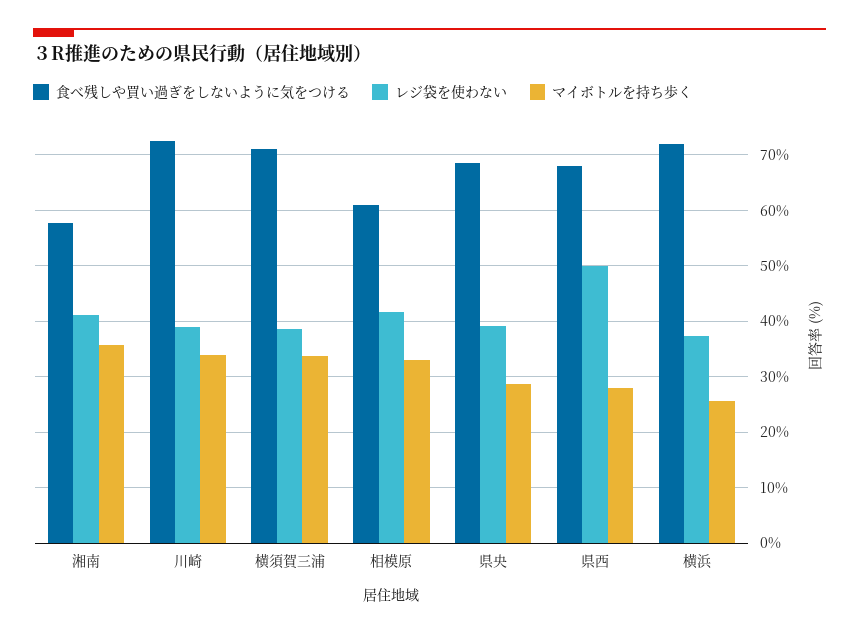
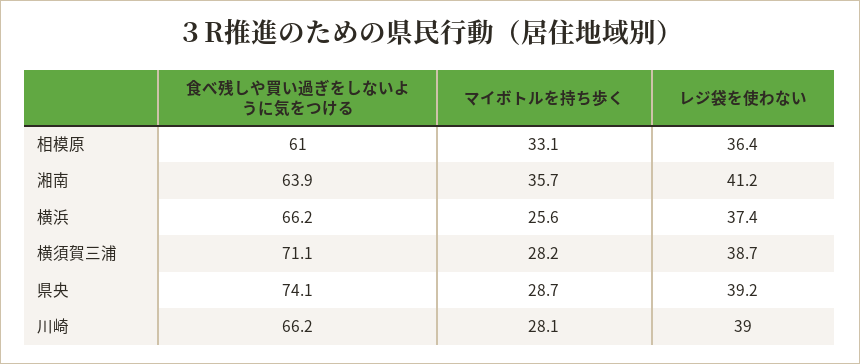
  {
    "食べ残しや買い過ぎをしないように気をつける": {
-     "湘南": 58,
+     "湘南": 63.9,
-     "川崎": 72,
+     "川崎": 66.2,
      "横須賀三浦": 71.1,
      "相模原": 61,
-     "県央": 68,
+     "県央": 74.1,
-     "県西": 68,
-     "横浜": 72
+     "横浜": 66.2
    },
    "レジ袋を使わない": {
      "湘南": 41.2,
      "川崎": 39,
      "横須賀三浦": 38.7,
-     "相模原": 42,
+     "相模原": 36.4,
      "県央": 39.2,
-     "県西": 50,
      "横浜": 37.4
    },
    "マイボトルを持ち歩く": {
      "湘南": 35.7,
-     "川崎": 34,
+     "川崎": 28.1,
-     "横須賀三浦": 34,
+     "横須賀三浦": 28.2,
      "相模原": 33.1,
      "県央": 28.7,
-     "県西": 28,
      "横浜": 25.6
    }
  }

